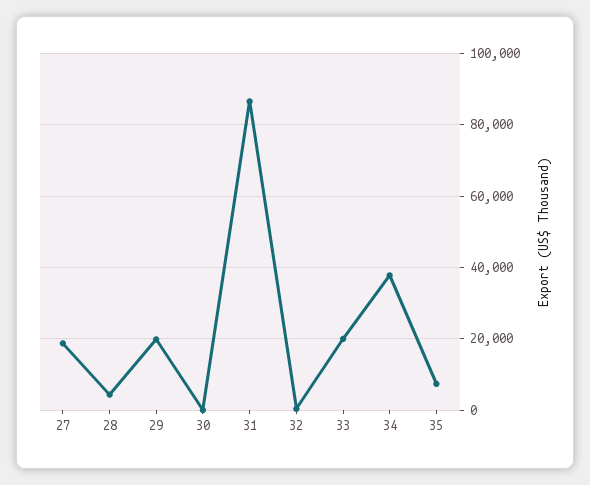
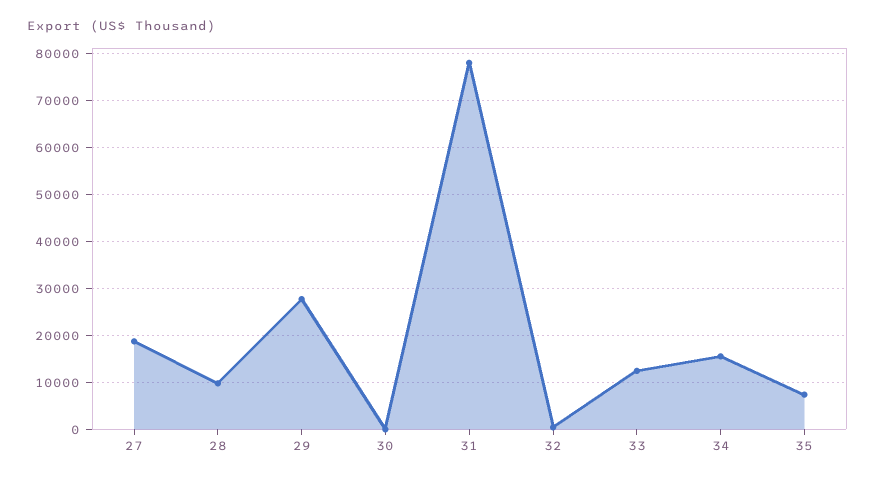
  {
    "27": 18000,
-   "28": 4000,
+   "28": 10000,
-   "29": 20000,
+   "29": 28000,
    "30": 0,
-   "31": 86000,
+   "31": 78000,
    "32": 0,
-   "33": 20000,
+   "33": 12000,
-   "34": 38000,
+   "34": 16000,
    "35": 8000
  }

